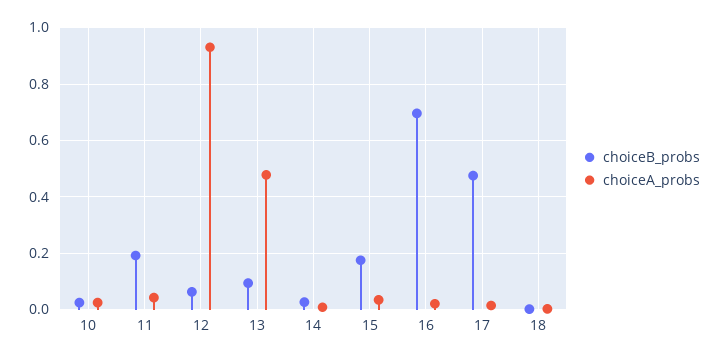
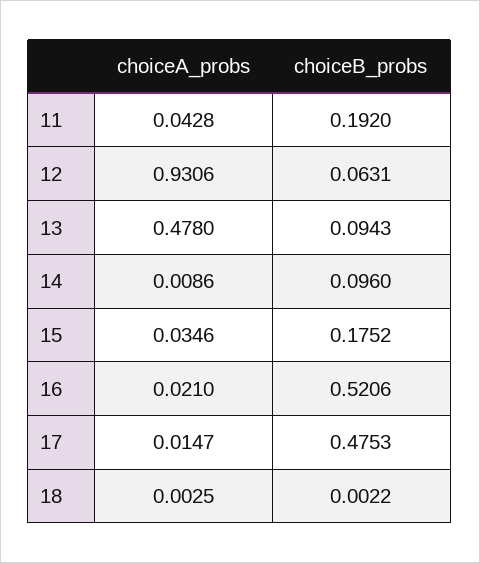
  {
    "choiceB_probs": {
-     "10": 0.025,
      "11": 0.192,
      "12": 0.0631,
      "13": 0.0943,
-     "14": 0.025,
+     "14": 0.096,
      "15": 0.1752,
-     "16": 0.7,
+     "16": 0.5206,
      "17": 0.4753,
      "18": 0.0022
    },
    "choiceA_probs": {
-     "10": 0.025,
      "11": 0.0428,
      "12": 0.9306,
      "13": 0.478,
      "14": 0.0086,
      "15": 0.0346,
      "16": 0.021,
      "17": 0.0147,
      "18": 0.0025
    }
  }

